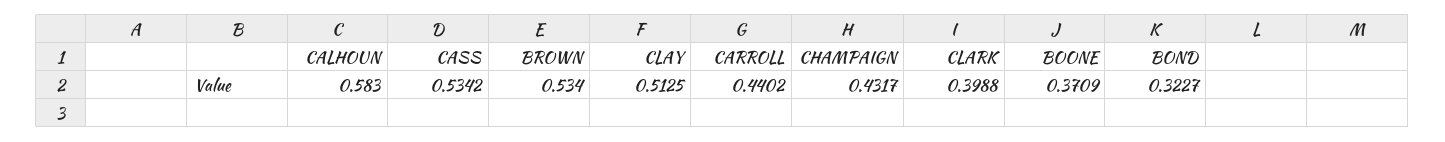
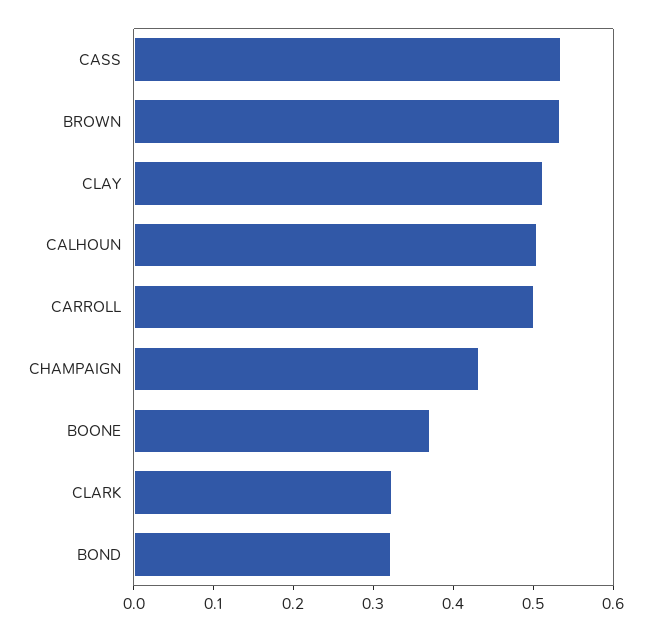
  {
-   "CALHOUN": 0.583,
+   "CALHOUN": 0.5,
    "CASS": 0.5342,
    "BROWN": 0.534,
    "CLAY": 0.5125,
-   "CARROLL": 0.4402,
+   "CARROLL": 0.5,
    "CHAMPAIGN": 0.4317,
-   "CLARK": 0.3988,
+   "CLARK": 0.32,
    "BOONE": 0.3709,
    "BOND": 0.3227
  }

